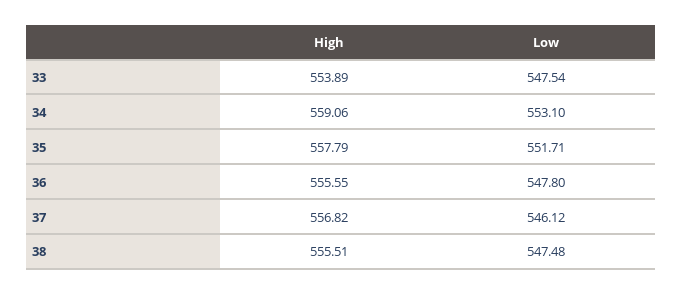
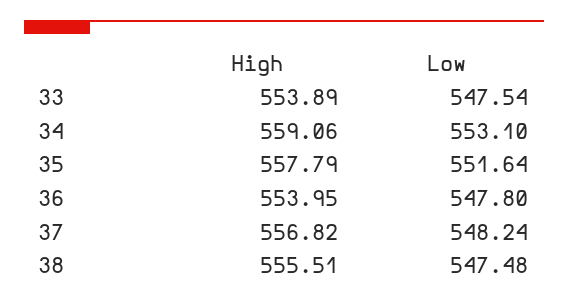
  {
    "High": {
      "33": 553.89,
      "34": 559.06,
      "35": 557.79,
-     "36": 555.55,
+     "36": 553.95,
      "37": 556.82,
      "38": 555.51
    },
    "Low": {
      "33": 547.54,
      "34": 553.1,
-     "35": 551.71,
+     "35": 551.64,
      "36": 547.8,
-     "37": 546.12,
+     "37": 548.24,
      "38": 547.48
    }
  }

